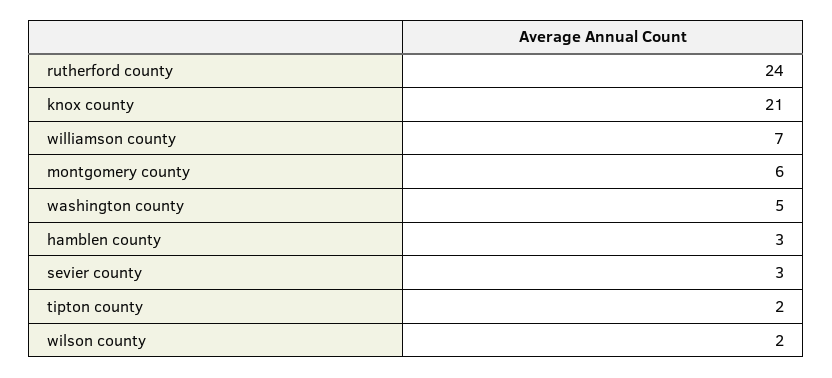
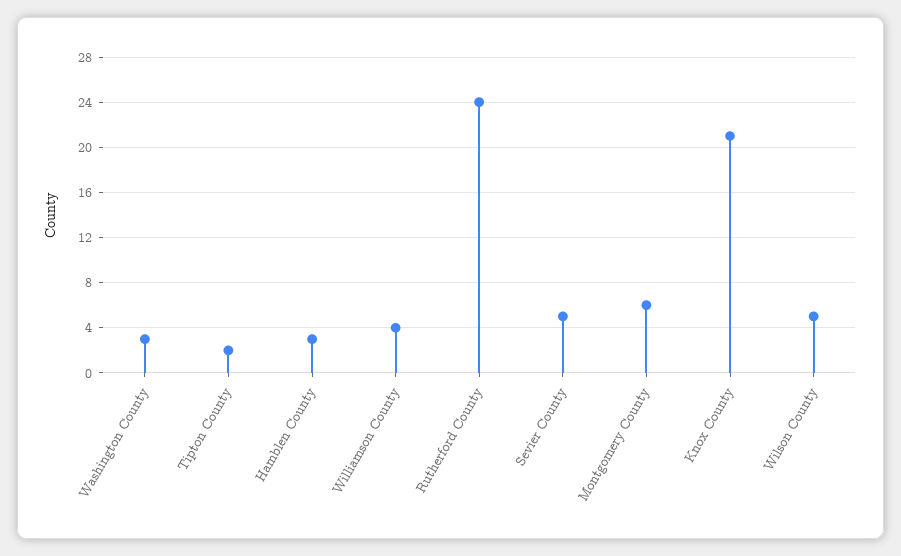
  {
    "rutherford county": 24,
    "knox county": 21,
-   "williamson county": 7,
+   "williamson county": 4,
    "montgomery county": 6,
-   "washington county": 5,
+   "washington county": 3,
    "hamblen county": 3,
-   "sevier county": 3,
+   "sevier county": 5,
    "tipton county": 2,
-   "wilson county": 2
+   "wilson county": 5
  }

